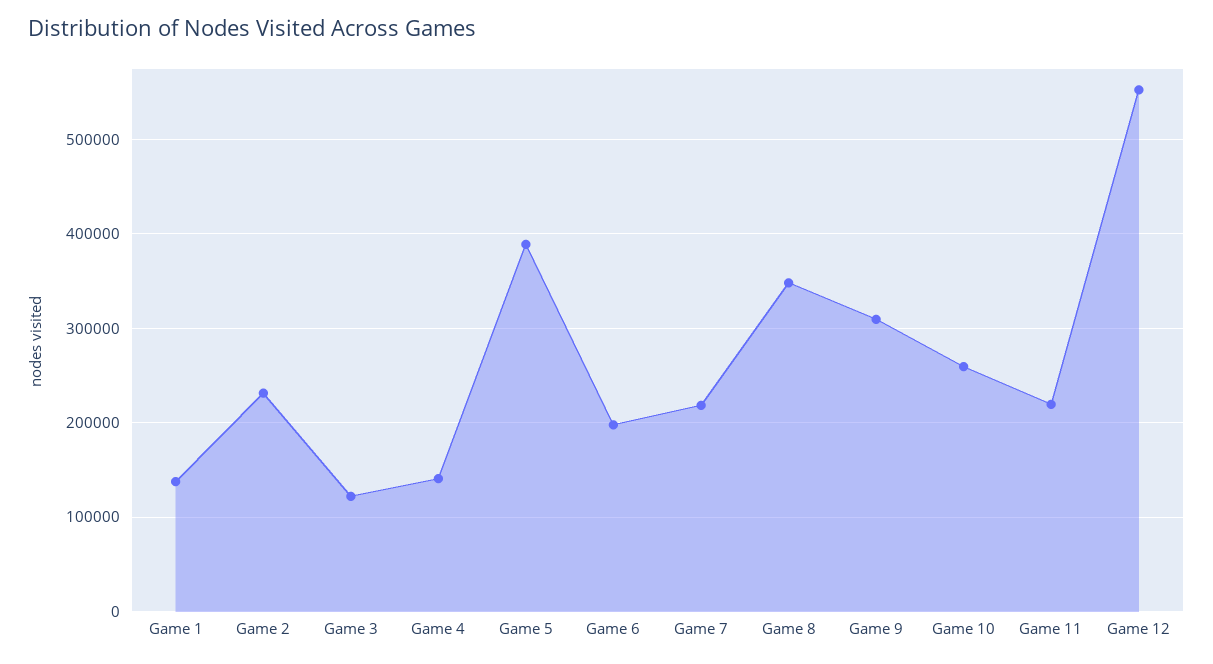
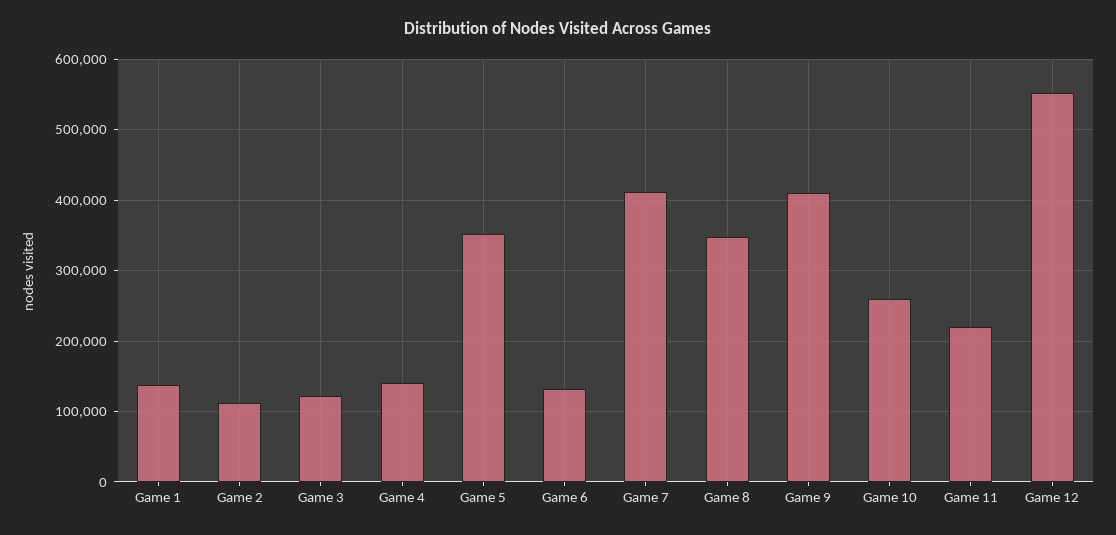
  {
    "Game 1": 140000,
-   "Game 2": 230000,
+   "Game 2": 110000,
    "Game 3": 120000,
    "Game 4": 140000,
-   "Game 5": 390000,
+   "Game 5": 350000,
-   "Game 6": 200000,
+   "Game 6": 130000,
-   "Game 7": 220000,
+   "Game 7": 410000,
    "Game 8": 350000,
-   "Game 9": 310000,
+   "Game 9": 410000,
    "Game 10": 260000,
    "Game 11": 220000,
    "Game 12": 550000
  }

